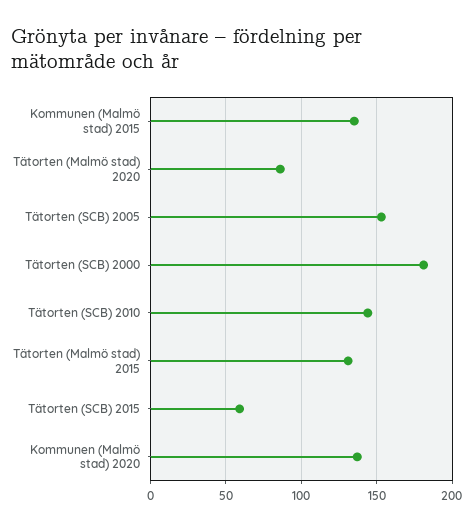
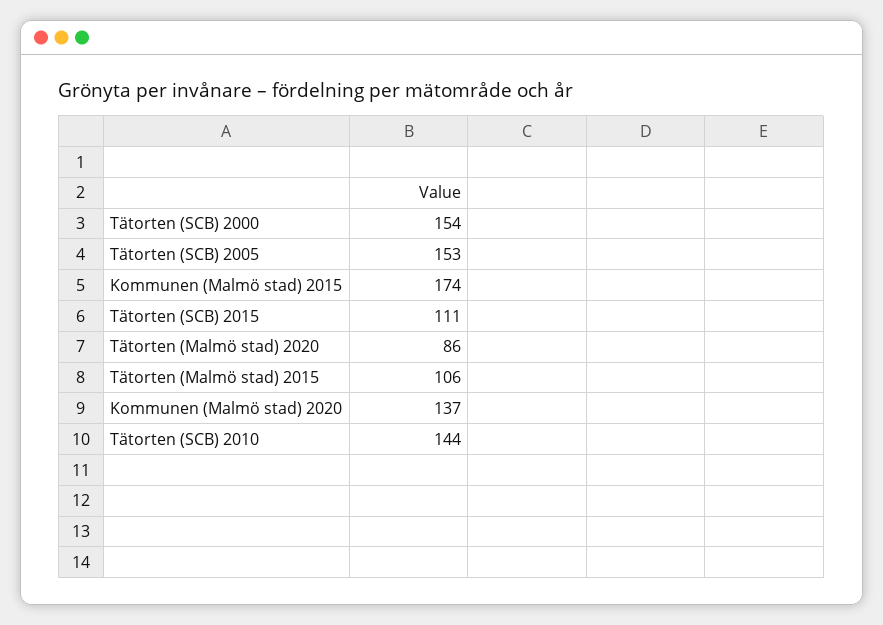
  {
-   "Kommunen (Malmö stad) 2015": 135,
+   "Kommunen (Malmö stad) 2015": 174,
    "Tätorten (Malmö stad) 2020": 86,
    "Tätorten (SCB) 2005": 153,
-   "Tätorten (SCB) 2000": 180,
+   "Tätorten (SCB) 2000": 154,
    "Tätorten (SCB) 2010": 144,
-   "Tätorten (Malmö stad) 2015": 130,
+   "Tätorten (Malmö stad) 2015": 106,
-   "Tätorten (SCB) 2015": 60,
+   "Tätorten (SCB) 2015": 111,
    "Kommunen (Malmö stad) 2020": 137
  }

